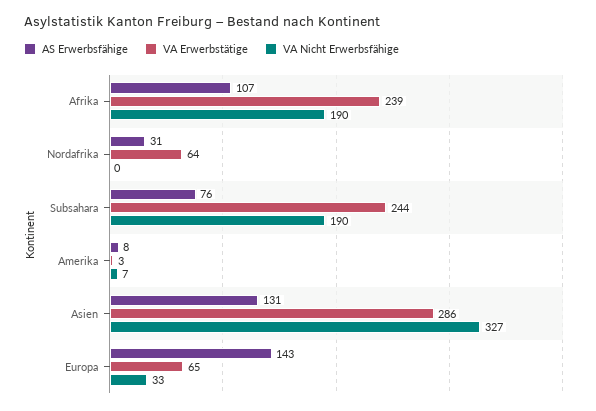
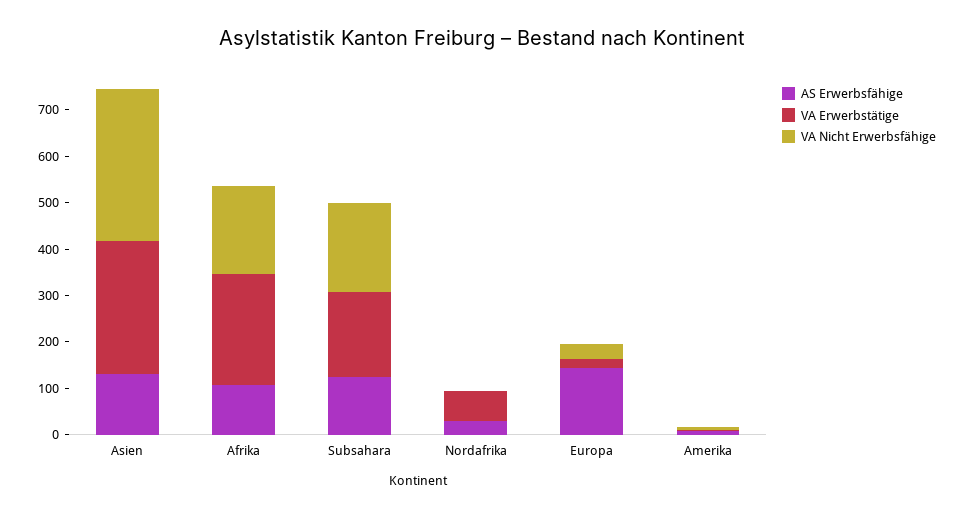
  {
    "AS Erwerbsfähige": {
      "Afrika": 107,
      "Nordafrika": 31,
-     "Subsahara": 76,
+     "Subsahara": 120,
      "Amerika": 8,
      "Asien": 131,
      "Europa": 143
    },
    "VA Erwerbstätige": {
      "Afrika": 239,
      "Nordafrika": 64,
-     "Subsahara": 244,
+     "Subsahara": 180,
      "Amerika": 3,
      "Asien": 286,
-     "Europa": 65
+     "Europa": 20
    },
    "VA Nicht Erwerbsfähige": {
      "Afrika": 190,
      "Nordafrika": 0,
      "Subsahara": 190,
      "Amerika": 7,
      "Asien": 327,
      "Europa": 33
    }
  }

